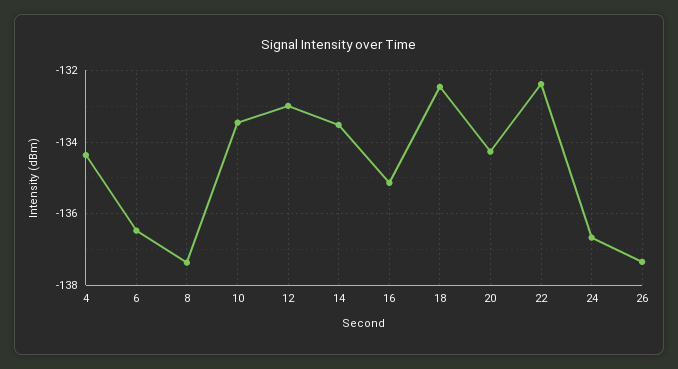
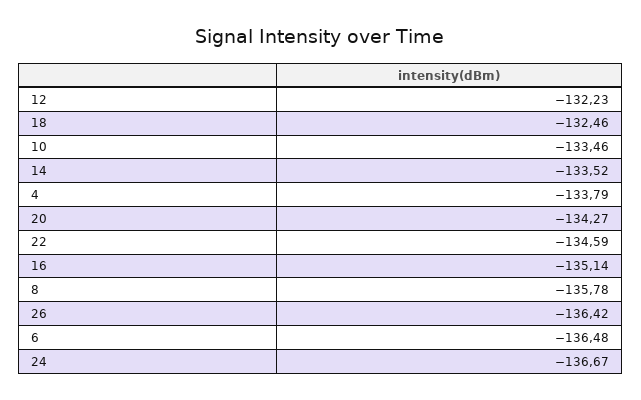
  {
-   "4": -134.4,
+   "4": -133.79,
    "6": -136.48,
-   "8": -137.4,
+   "8": -135.78,
    "10": -133.46,
-   "12": -133,
+   "12": -132.23,
    "14": -133.52,
    "16": -135.14,
    "18": -132.46,
    "20": -134.27,
-   "22": -132.4,
+   "22": -134.59,
    "24": -136.67,
-   "26": -137.4
+   "26": -136.42
  }

